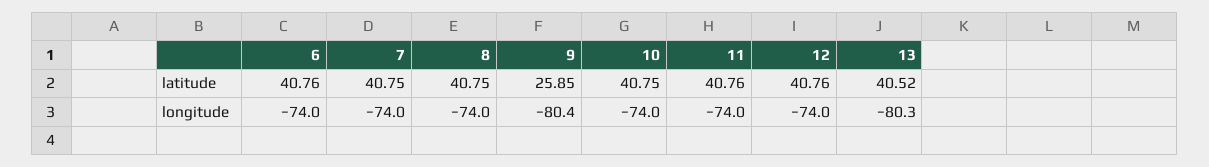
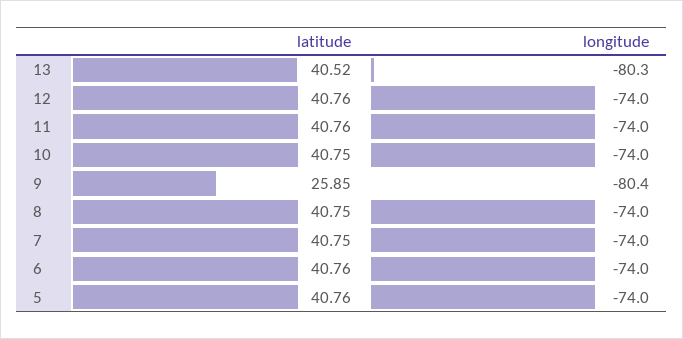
  {
    "6": {
      "latitude": 40.76,
      "longitude": -74
    },
    "7": {
      "latitude": 40.75,
      "longitude": -74
    },
    "8": {
      "latitude": 40.75,
      "longitude": -74
    },
    "9": {
      "latitude": 25.85,
      "longitude": -80.4
    },
    "10": {
      "latitude": 40.75,
      "longitude": -74
    },
    "11": {
      "latitude": 40.76,
      "longitude": -74
    },
    "12": {
      "latitude": 40.76,
      "longitude": -74
    },
    "13": {
      "latitude": 40.52,
      "longitude": -80.3
-   }
+   },
+   "5": {
+     "latitude": 40.76,
+     "longitude": -74
+   }
  }

